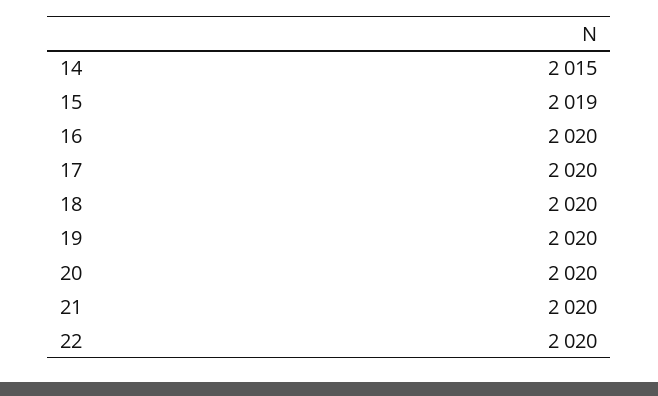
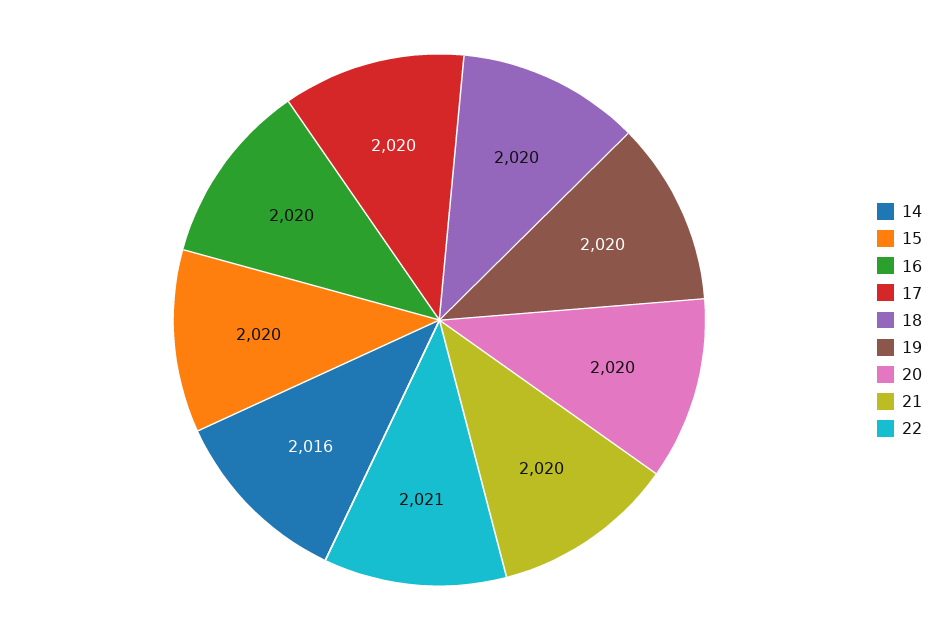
  {
-   "14": 2015,
+   "14": 2016,
-   "15": 2019,
+   "15": 2020,
    "16": 2020,
    "17": 2020,
    "18": 2020,
    "19": 2020,
    "20": 2020,
    "21": 2020,
-   "22": 2020
+   "22": 2021
  }

